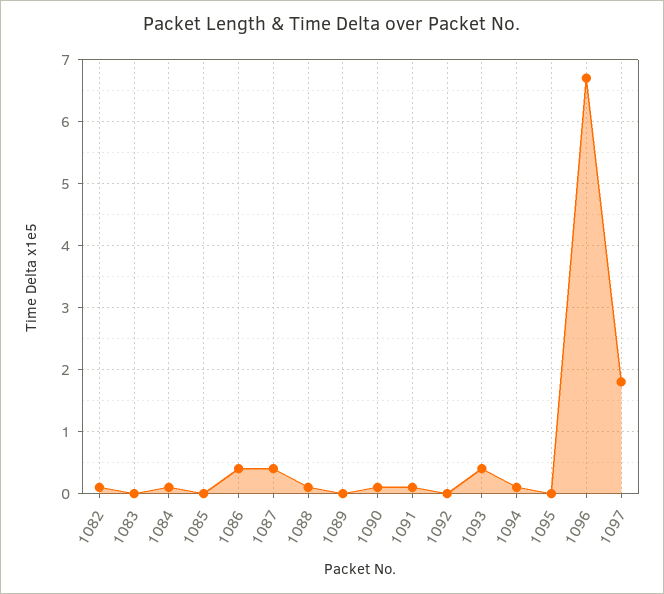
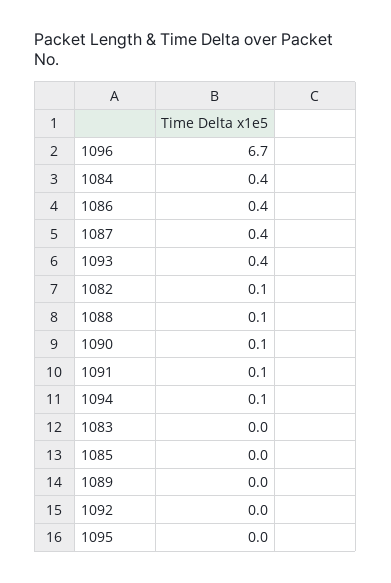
  {
    "1082": 0.1,
    "1083": 0,
-   "1084": 0.1,
+   "1084": 0.4,
    "1085": 0,
    "1086": 0.4,
    "1087": 0.4,
    "1088": 0.1,
    "1089": 0,
    "1090": 0.1,
    "1091": 0.1,
    "1092": 0,
    "1093": 0.4,
    "1094": 0.1,
    "1095": 0,
-   "1096": 6.7,
+   "1096": 6.7
-   "1097": 1.8
  }

